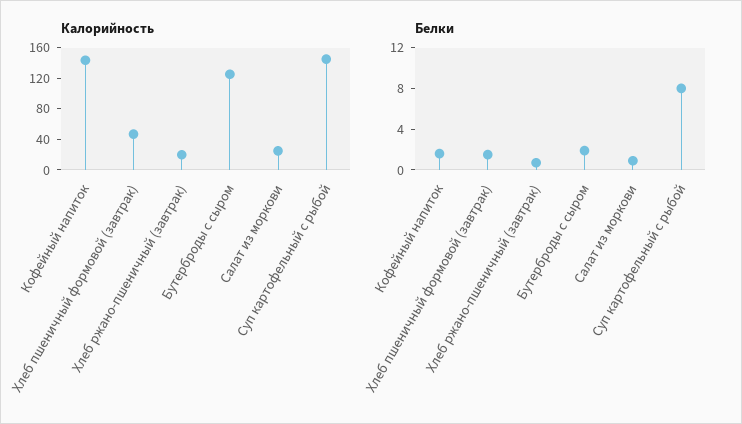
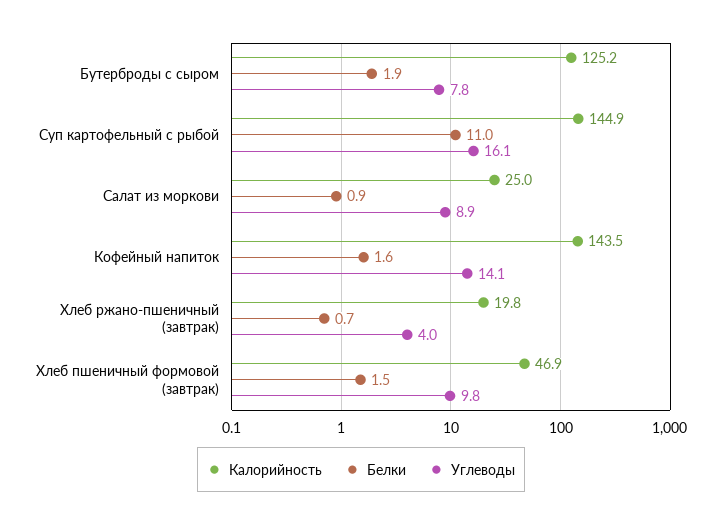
  {
    "Калорийность": {
      "Кофейный напиток": 143.5,
      "Хлеб пшеничный формовой (завтрак)": 46.9,
      "Хлеб ржано-пшеничный (завтрак)": 19.8,
      "Бутерброды с сыром": 125.2,
      "Салат из моркови": 25,
      "Суп картофельный с рыбой": 144.9
    },
    "Белки": {
      "Кофейный напиток": 1.6,
      "Хлеб пшеничный формовой (завтрак)": 1.5,
      "Хлеб ржано-пшеничный (завтрак)": 0.7,
      "Бутерброды с сыром": 1.9,
      "Салат из моркови": 0.9,
-     "Суп картофельный с рыбой": 8
+     "Суп картофельный с рыбой": 11
-   }
+   },
+   "Углеводы": {
+     "Бутерброды с сыром": 7.8,
+     "Суп картофельный с рыбой": 16.1,
+     "Салат из моркови": 8.9,
+     "Кофейный напиток": 14.1,
+     "Хлеб ржано-пшеничный (завтрак)": 4,
+     "Хлеб пшеничный формовой (завтрак)": 9.8
+   }
  }

